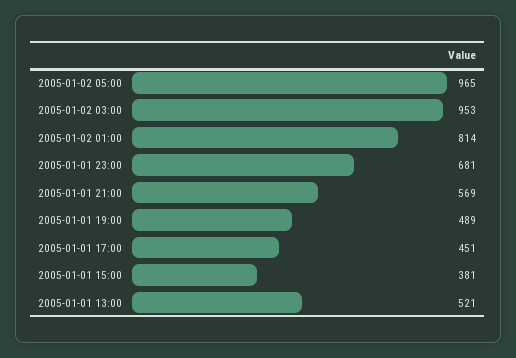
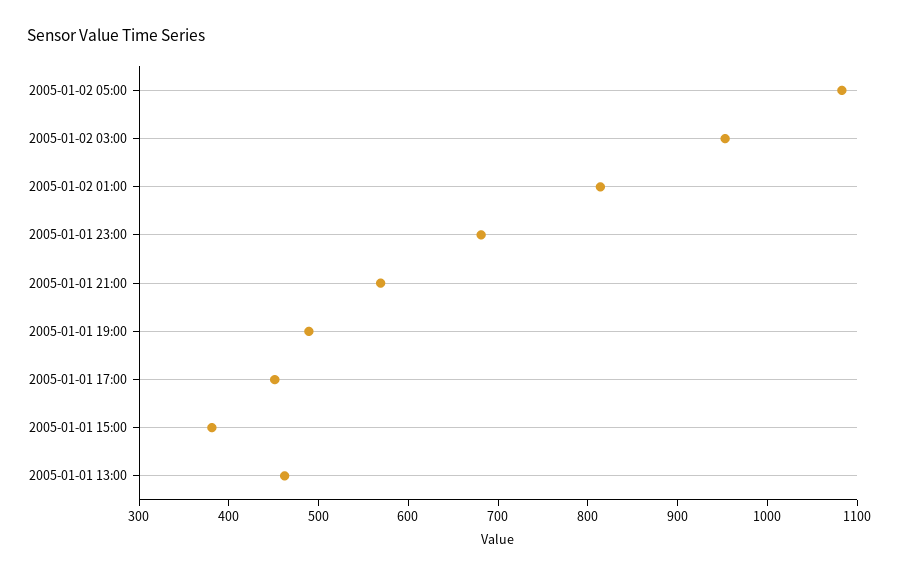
  {
-   "2005-01-02 05:00": 965,
+   "2005-01-02 05:00": 1080,
    "2005-01-02 03:00": 953,
    "2005-01-02 01:00": 814,
    "2005-01-01 23:00": 681,
    "2005-01-01 21:00": 569,
    "2005-01-01 19:00": 489,
    "2005-01-01 17:00": 451,
    "2005-01-01 15:00": 381,
-   "2005-01-01 13:00": 521
+   "2005-01-01 13:00": 460
  }

